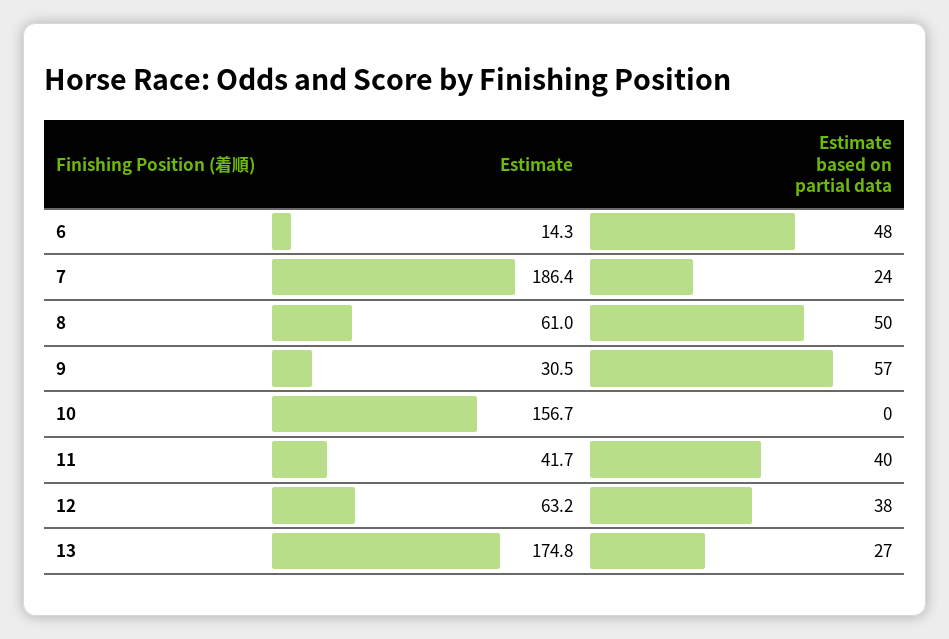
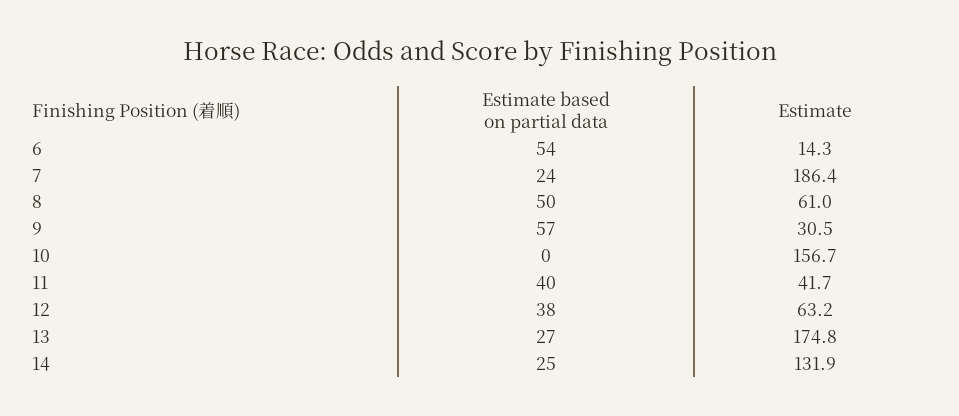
  {
    "Estimate": {
      "6": 14.3,
      "7": 186.4,
      "8": 61,
      "9": 30.5,
      "10": 156.7,
      "11": 41.7,
      "12": 63.2,
-     "13": 174.8
+     "13": 174.8,
+     "14": 131.9
    },
    "Estimate based on partial data": {
-     "6": 48,
+     "6": 54,
      "7": 24,
      "8": 50,
      "9": 57,
      "10": 0,
      "11": 40,
      "12": 38,
-     "13": 27
+     "13": 27,
+     "14": 25
    }
  }

